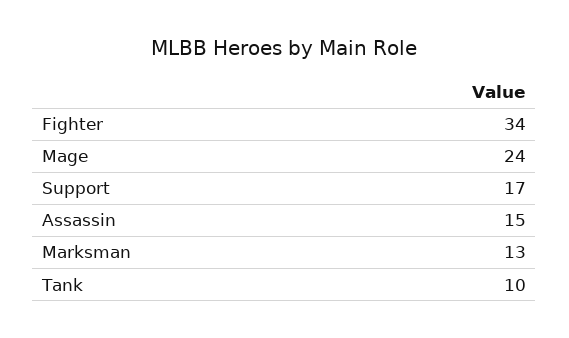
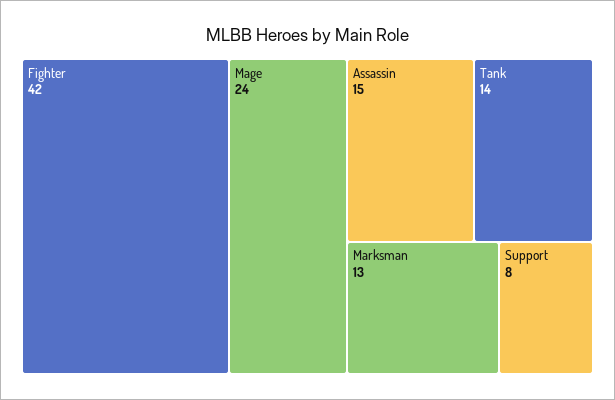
  {
-   "Fighter": 34,
+   "Fighter": 42,
    "Mage": 24,
-   "Support": 17,
+   "Support": 8,
    "Assassin": 15,
    "Marksman": 13,
-   "Tank": 10
+   "Tank": 14
  }

